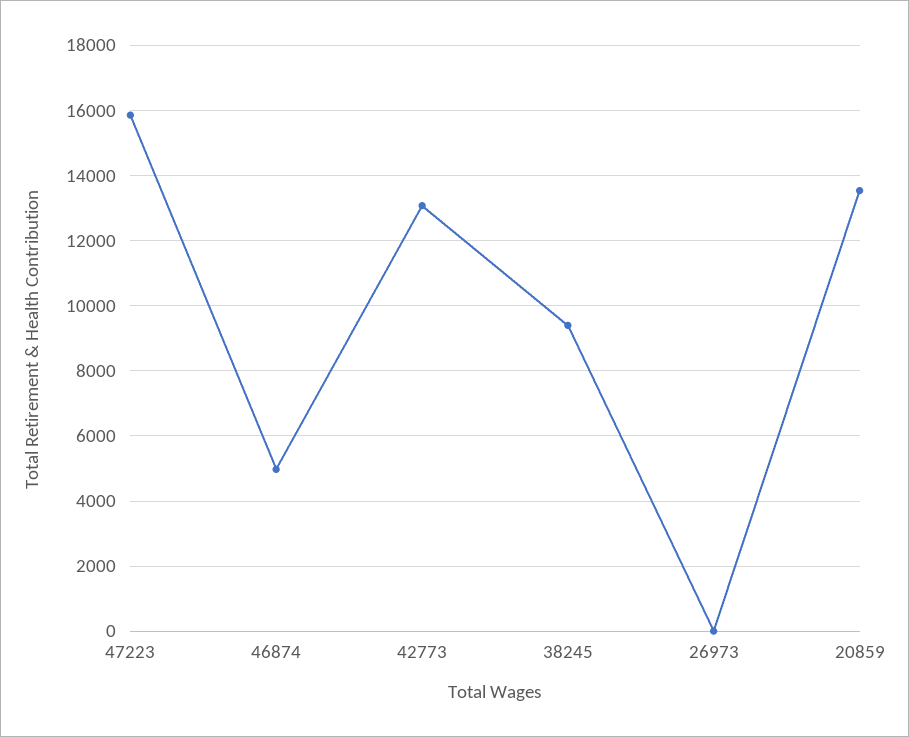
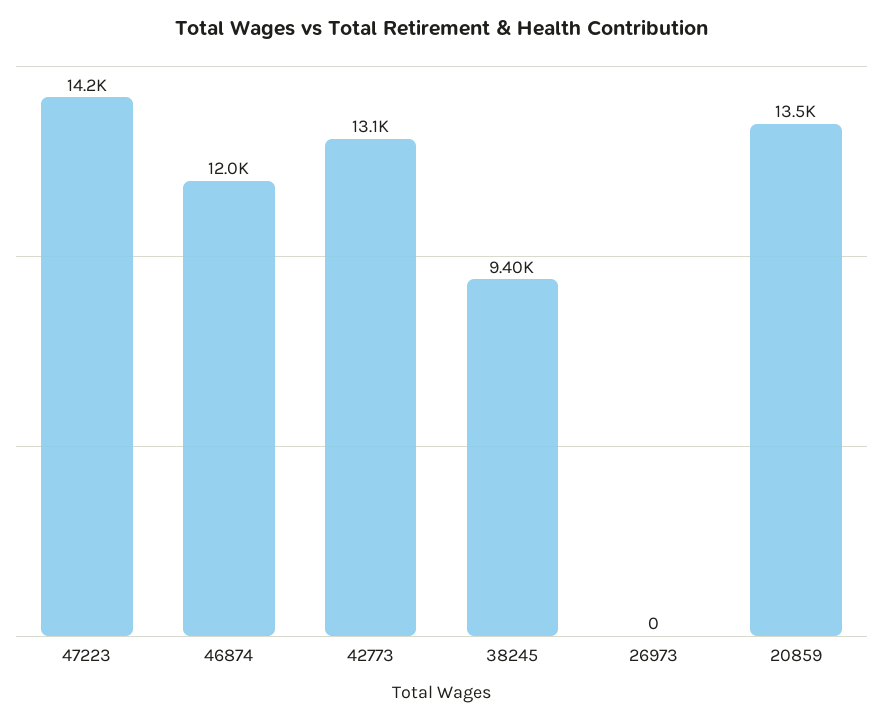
  {
-   "47223": 15800,
+   "47223": 14200,
-   "46874": 5000,
+   "46874": 12000,
    "42773": 13100,
    "38245": 9400,
    "26973": 0,
    "20859": 13500
  }

